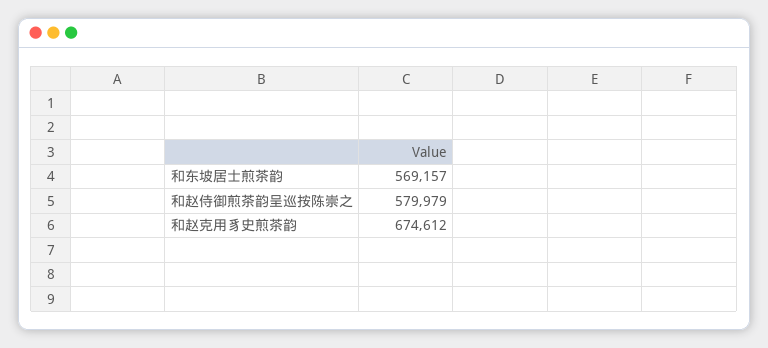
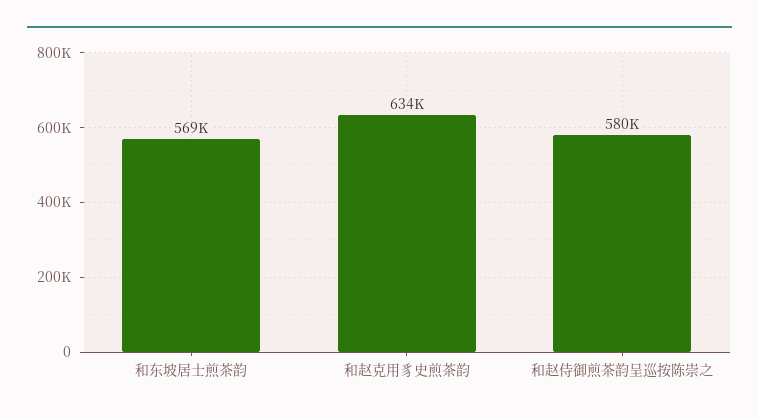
  {
    "和东坡居士煎茶韵": 569157,
    "和赵侍御煎茶韵呈巡按陈崇之": 579979,
-   "和赵克用豸史煎茶韵": 674612
+   "和赵克用豸史煎茶韵": 634000
  }

